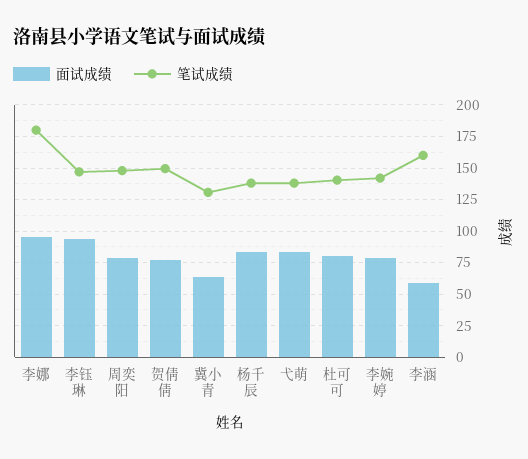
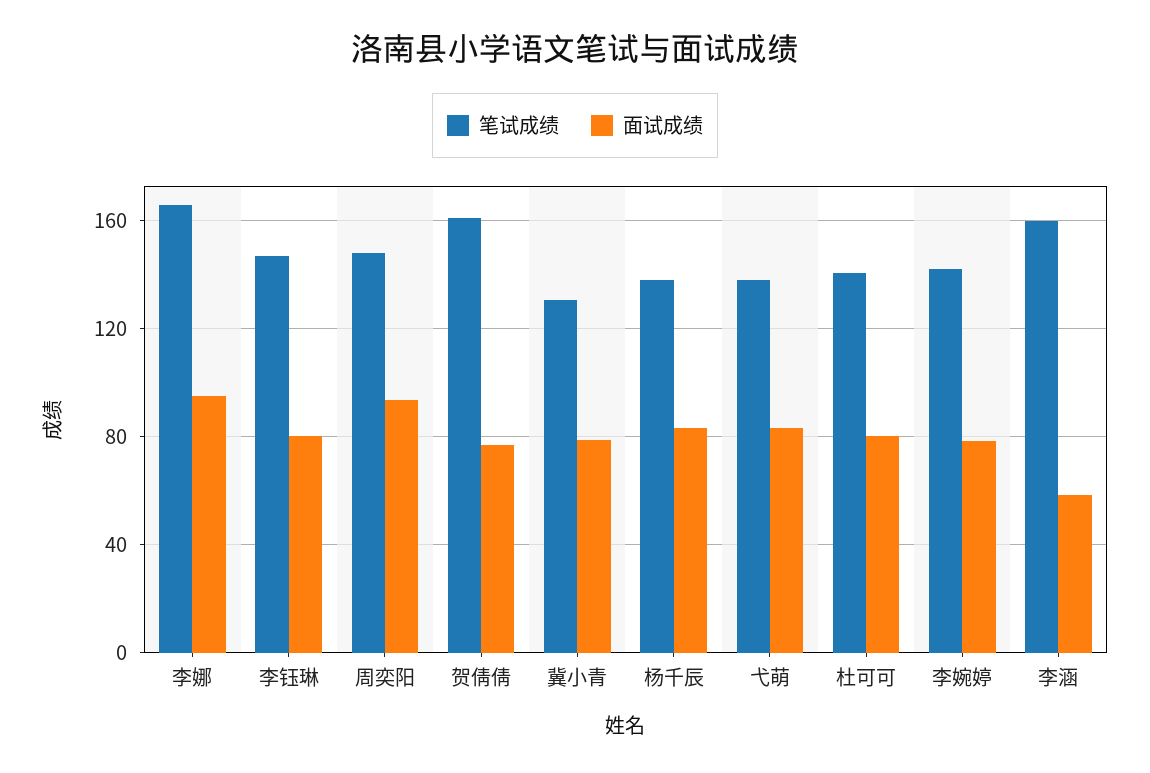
  {
    "面试成绩": {
      "李娜": 95,
-     "李钰琳": 95,
+     "李钰琳": 80,
-     "周奕阳": 80,
+     "周奕阳": 95,
      "贺倩倩": 75,
-     "冀小青": 65,
+     "冀小青": 80,
      "杨千辰": 85,
      "弋萌": 85,
      "杜可可": 80,
      "李婉婷": 80,
      "李涵": 60
    },
    "笔试成绩": {
-     "李娜": 180,
+     "李娜": 165,
      "李钰琳": 145,
      "周奕阳": 150,
-     "贺倩倩": 150,
+     "贺倩倩": 160,
      "冀小青": 130,
      "杨千辰": 140,
      "弋萌": 140,
      "杜可可": 140,
      "李婉婷": 140,
      "李涵": 160
    }
  }

